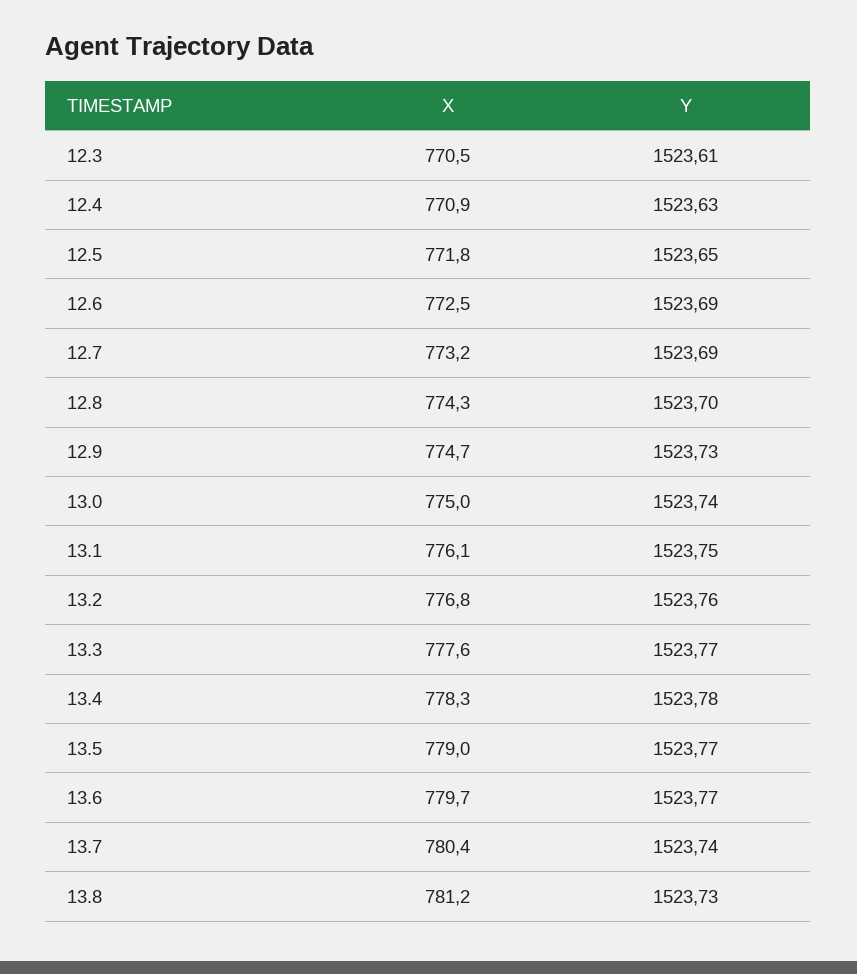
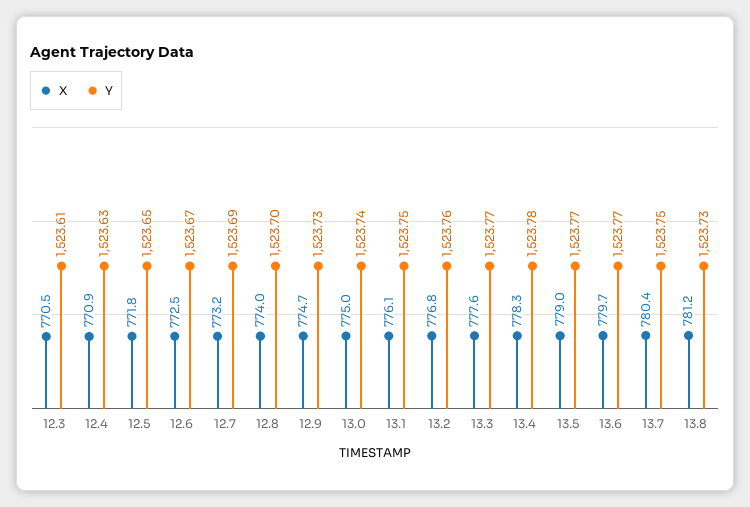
  {
    "X": {
      "12.3": 770.5,
      "12.4": 770.9,
      "12.5": 771.8,
      "12.6": 772.5,
      "12.7": 773.2,
-     "12.8": 774.3,
+     "12.8": 774,
      "12.9": 774.7,
      "13.0": 775,
      "13.1": 776.1,
      "13.2": 776.8,
      "13.3": 777.6,
      "13.4": 778.3,
      "13.5": 779,
      "13.6": 779.7,
      "13.7": 780.4,
      "13.8": 781.2
    },
    "Y": {
      "12.3": 1523.61,
      "12.4": 1523.63,
      "12.5": 1523.65,
-     "12.6": 1523.69,
+     "12.6": 1523.67,
      "12.7": 1523.69,
      "12.8": 1523.7,
      "12.9": 1523.73,
      "13.0": 1523.74,
      "13.1": 1523.75,
      "13.2": 1523.76,
      "13.3": 1523.77,
      "13.4": 1523.78,
      "13.5": 1523.77,
      "13.6": 1523.77,
-     "13.7": 1523.74,
+     "13.7": 1523.75,
      "13.8": 1523.73
    }
  }

